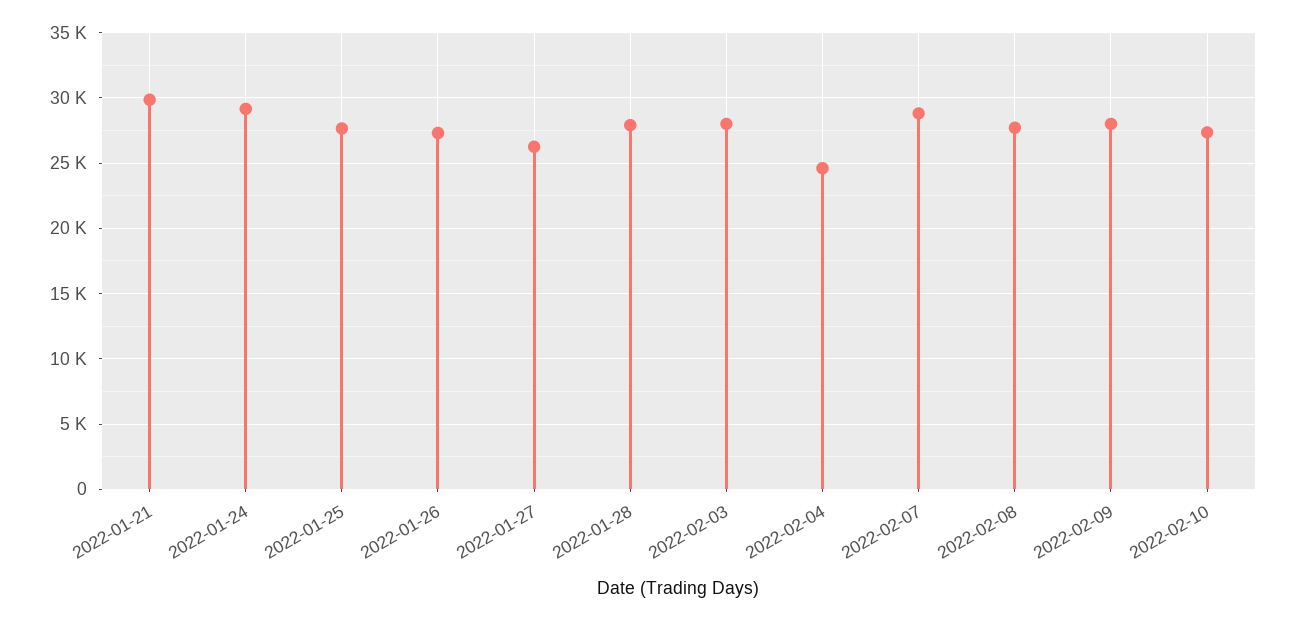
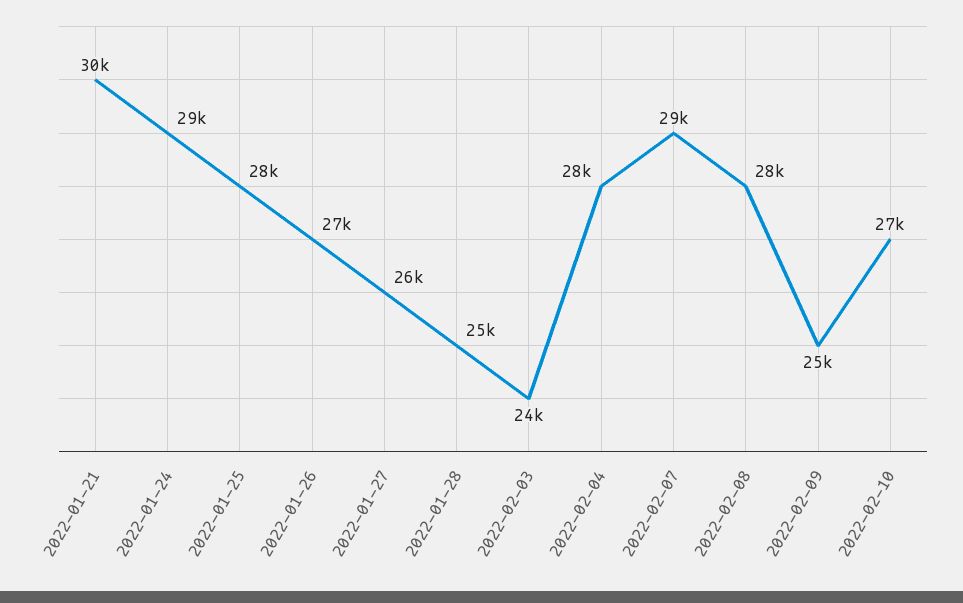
  {
    "2022-01-21": 30000,
    "2022-01-24": 29000,
    "2022-01-25": 28000,
    "2022-01-26": 27000,
    "2022-01-27": 26000,
-   "2022-01-28": 28000,
+   "2022-01-28": 25000,
-   "2022-02-03": 28000,
+   "2022-02-03": 24000,
-   "2022-02-04": 24500,
+   "2022-02-04": 28000,
    "2022-02-07": 29000,
    "2022-02-08": 28000,
-   "2022-02-09": 28000,
+   "2022-02-09": 25000,
    "2022-02-10": 27000
  }

